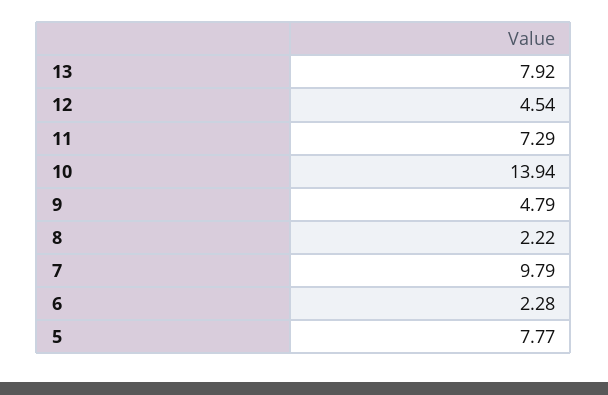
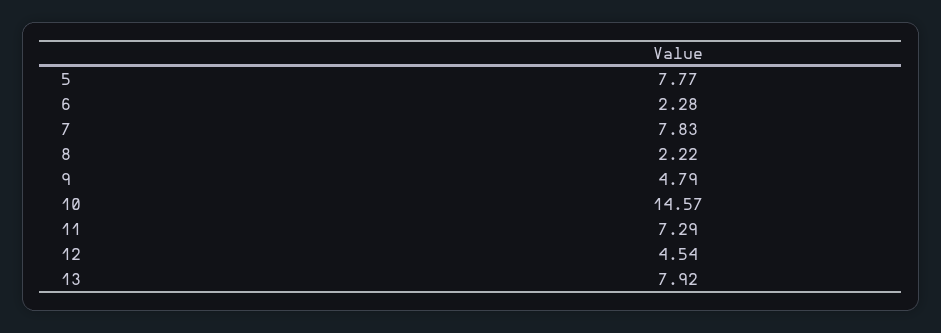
  {
    "13": 7.92,
    "12": 4.54,
    "11": 7.29,
-   "10": 13.94,
+   "10": 14.57,
    "9": 4.79,
    "8": 2.22,
-   "7": 9.79,
+   "7": 7.83,
    "6": 2.28,
    "5": 7.77
  }

